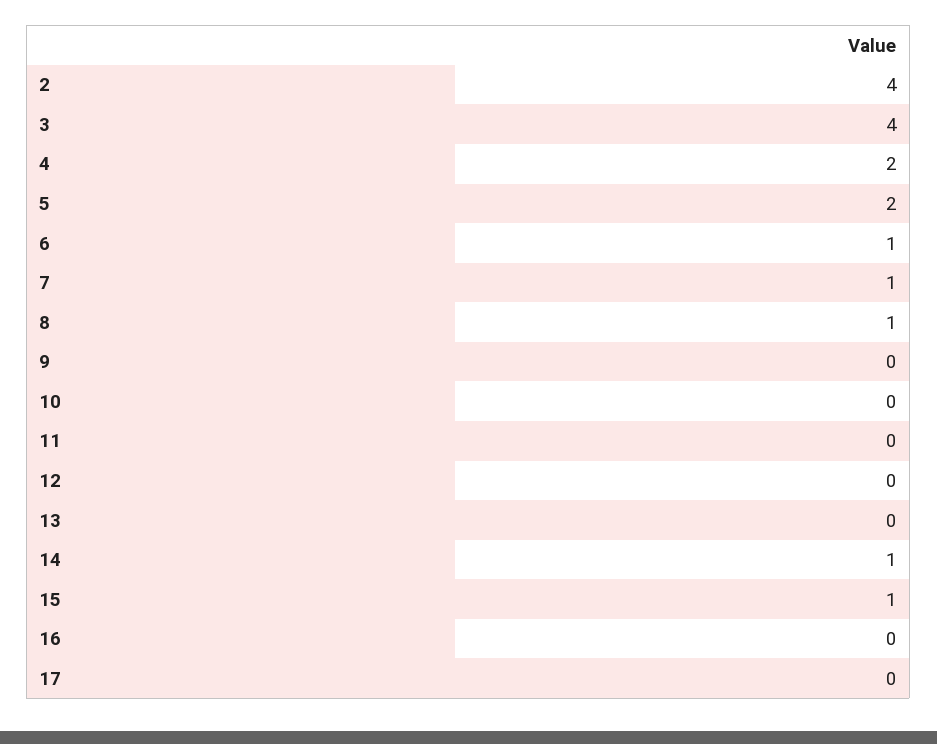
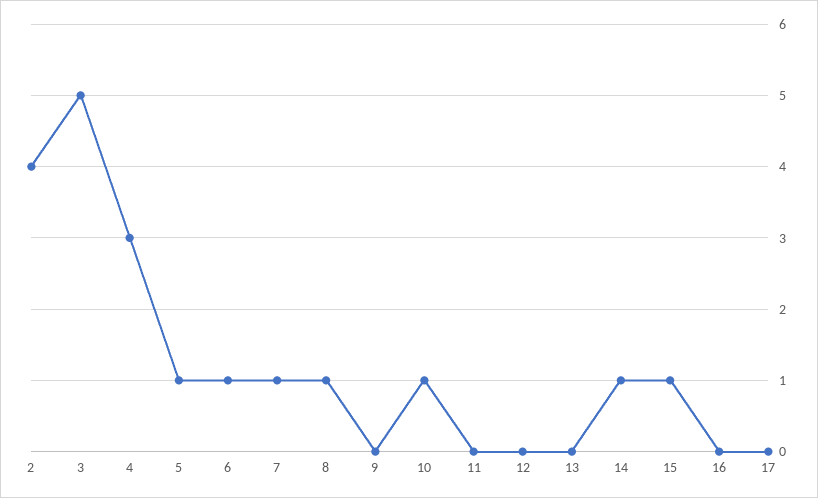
  {
    "2": 4,
-   "3": 4,
+   "3": 5,
-   "4": 2,
+   "4": 3,
-   "5": 2,
+   "5": 1,
    "6": 1,
    "7": 1,
    "8": 1,
    "9": 0,
-   "10": 0,
+   "10": 1,
    "11": 0,
    "12": 0,
    "13": 0,
    "14": 1,
    "15": 1,
    "16": 0,
    "17": 0
  }

